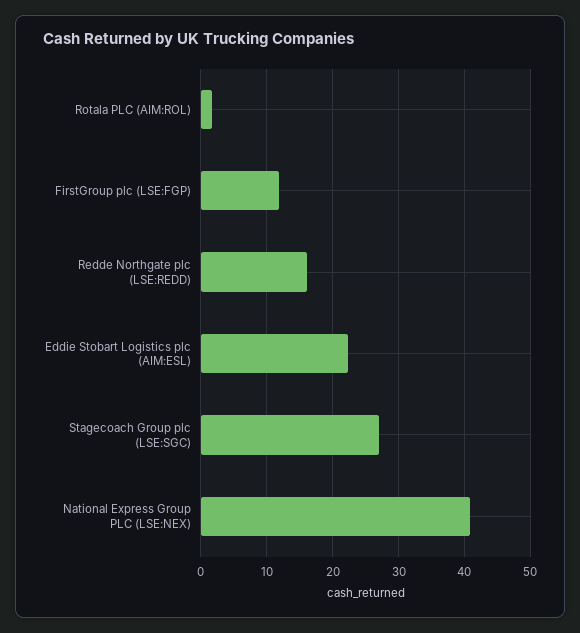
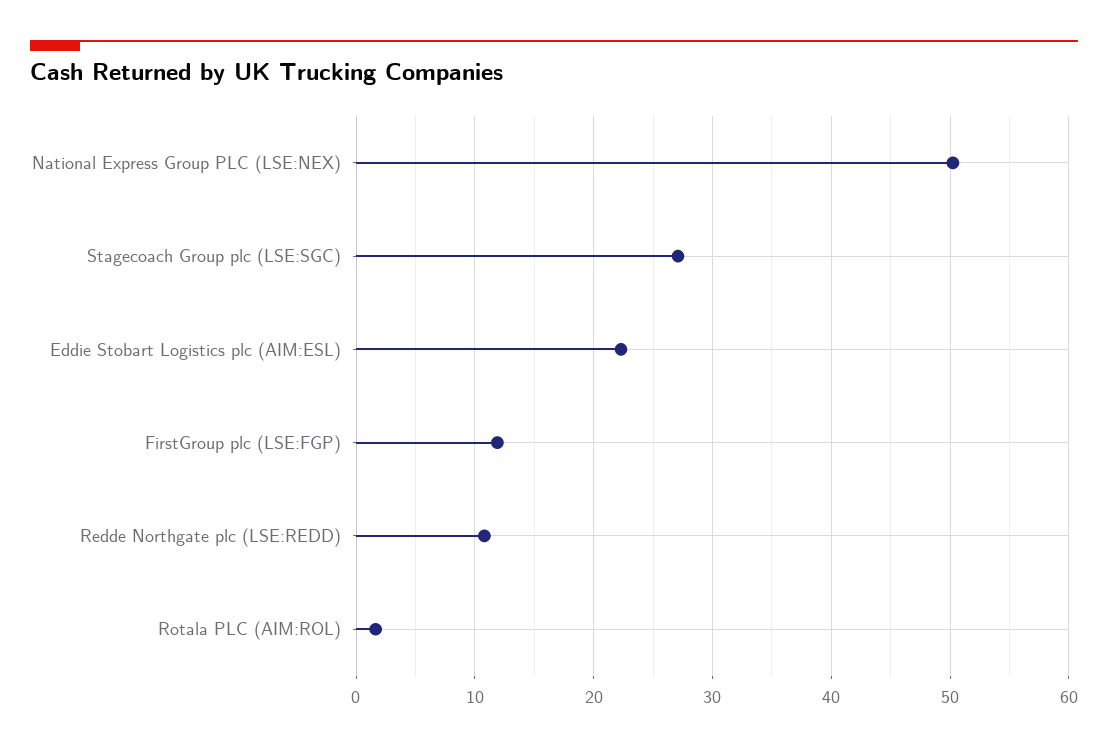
  {
    "Rotala PLC (AIM:ROL)": 2,
    "FirstGroup plc (LSE:FGP)": 12,
-   "Redde Northgate plc (LSE:REDD)": 16,
+   "Redde Northgate plc (LSE:REDD)": 11,
    "Eddie Stobart Logistics plc (AIM:ESL)": 22,
    "Stagecoach Group plc (LSE:SGC)": 27,
-   "National Express Group PLC (LSE:NEX)": 41
+   "National Express Group PLC (LSE:NEX)": 50
  }

